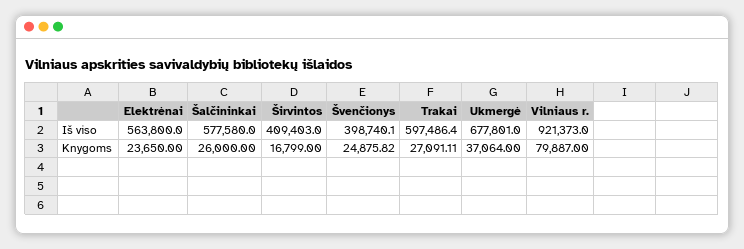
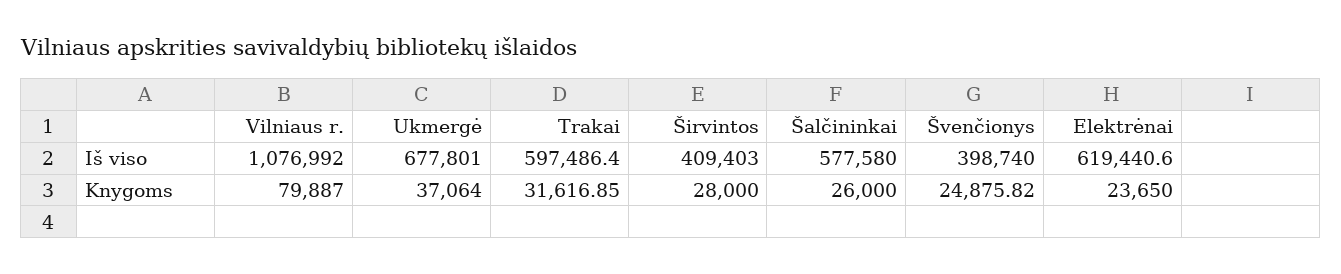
  {
    "Elektrėnai": {
-     "Iš viso": 563800,
+     "Iš viso": 619440.6,
      "Knygoms": 23650
    },
    "Šalčininkai": {
      "Iš viso": 577580,
      "Knygoms": 26000
    },
    "Širvintos": {
      "Iš viso": 409403,
-     "Knygoms": 16799
+     "Knygoms": 28000
    },
    "Švenčionys": {
-     "Iš viso": 398740.1,
+     "Iš viso": 398740,
      "Knygoms": 24875.82
    },
    "Trakai": {
      "Iš viso": 597486.4,
-     "Knygoms": 27091.11
+     "Knygoms": 31616.85
    },
    "Ukmergė": {
      "Iš viso": 677801,
      "Knygoms": 37064
    },
    "Vilniaus r.": {
-     "Iš viso": 921373,
+     "Iš viso": 1076992,
      "Knygoms": 79887
    }
  }

